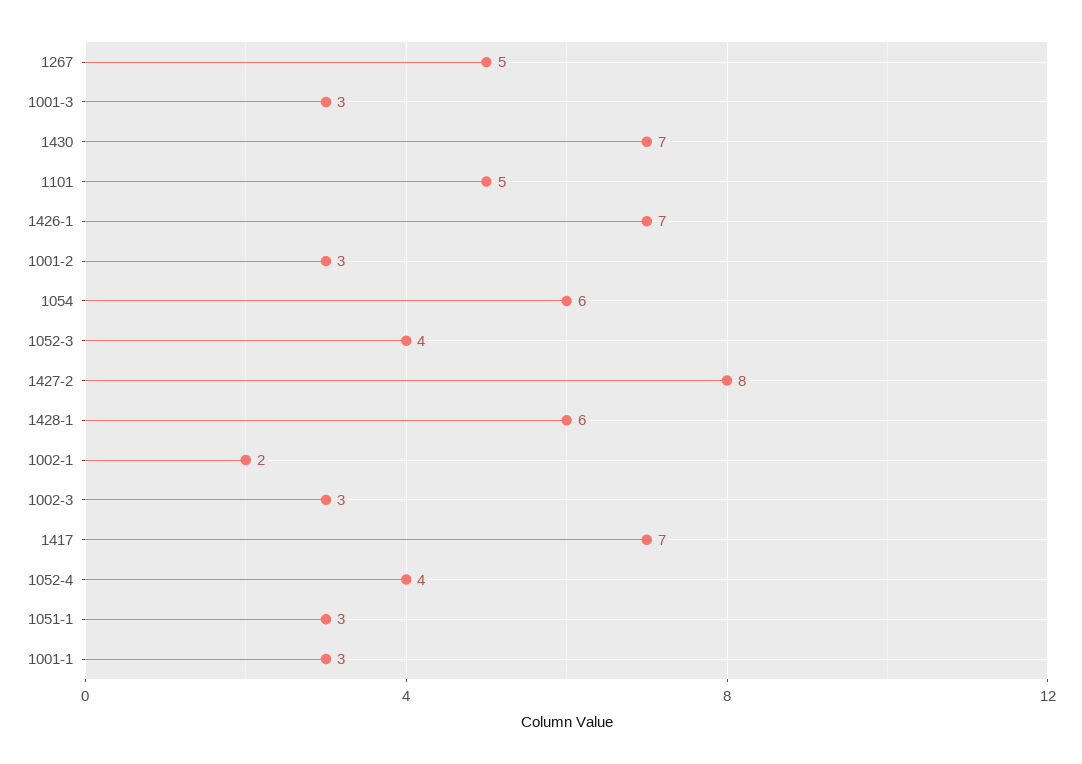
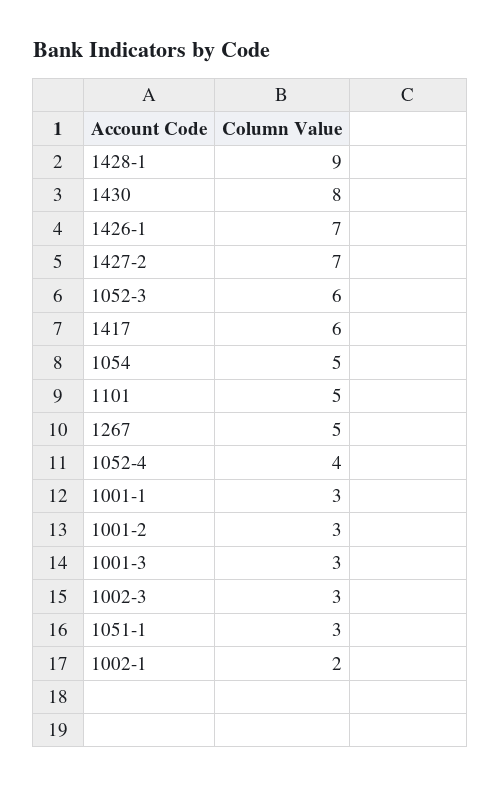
  {
    "1267": 5,
    "1001-3": 3,
-   "1430": 7,
+   "1430": 8,
    "1101": 5,
    "1426-1": 7,
    "1001-2": 3,
-   "1054": 6,
+   "1054": 5,
-   "1052-3": 4,
+   "1052-3": 6,
-   "1427-2": 8,
+   "1427-2": 7,
-   "1428-1": 6,
+   "1428-1": 9,
    "1002-1": 2,
    "1002-3": 3,
-   "1417": 7,
+   "1417": 6,
    "1052-4": 4,
    "1051-1": 3,
    "1001-1": 3
  }

